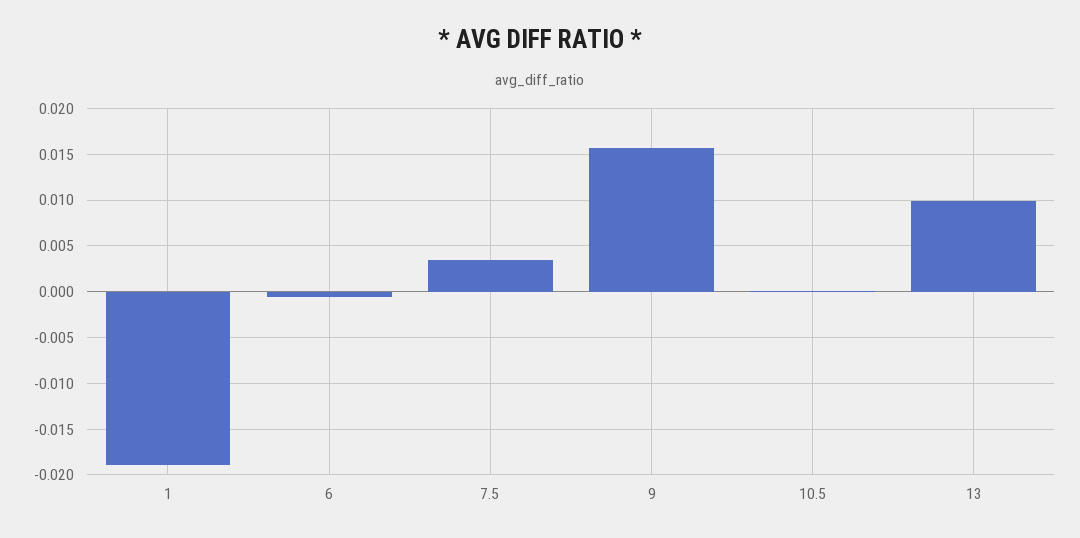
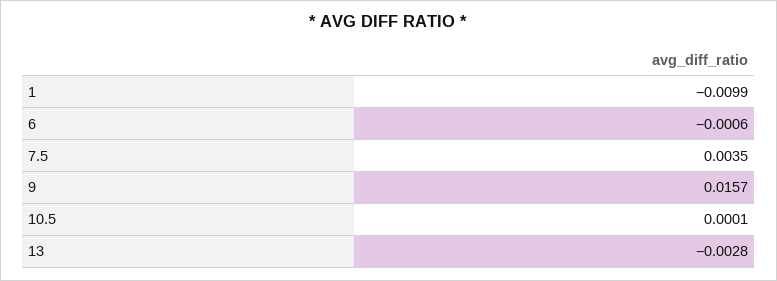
  {
-   "1": -0.019,
+   "1": -0.0099,
    "6": -0.0006,
    "7.5": 0.0035,
    "9": 0.0157,
    "10.5": 0.0001,
-   "13": 0.01
+   "13": -0.0028
  }

